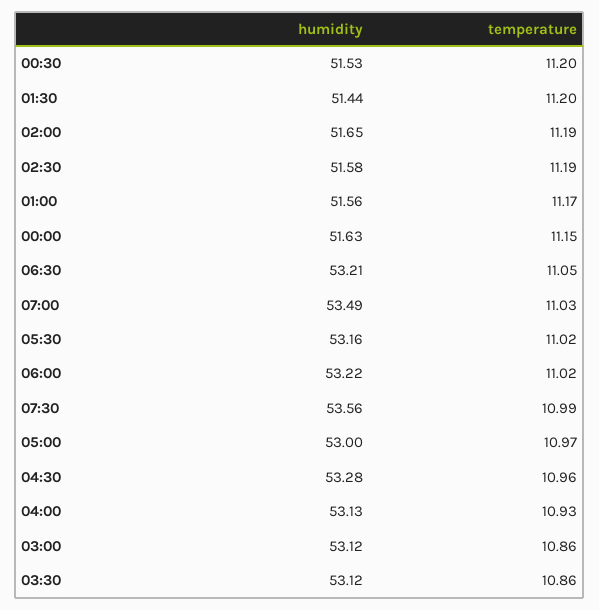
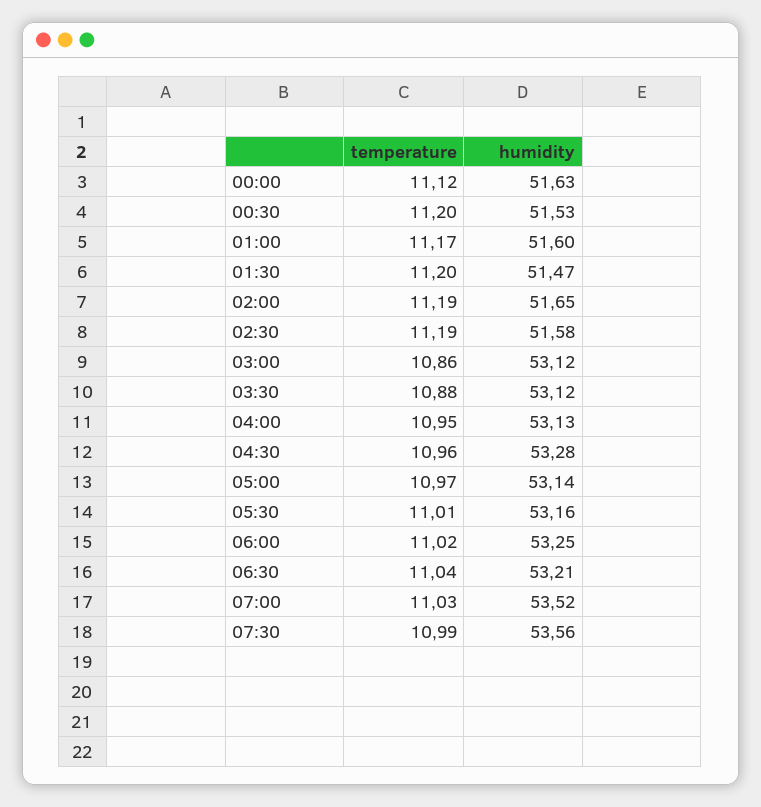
  {
    "humidity": {
      "00:30": 51.53,
-     "01:30": 51.44,
+     "01:30": 51.47,
      "02:00": 51.65,
      "02:30": 51.58,
-     "01:00": 51.56,
+     "01:00": 51.6,
      "00:00": 51.63,
      "06:30": 53.21,
-     "07:00": 53.49,
+     "07:00": 53.52,
      "05:30": 53.16,
-     "06:00": 53.22,
+     "06:00": 53.25,
      "07:30": 53.56,
-     "05:00": 53,
+     "05:00": 53.14,
      "04:30": 53.28,
      "04:00": 53.13,
      "03:00": 53.12,
      "03:30": 53.12
    },
    "temperature": {
      "00:30": 11.2,
      "01:30": 11.2,
      "02:00": 11.19,
      "02:30": 11.19,
      "01:00": 11.17,
-     "00:00": 11.15,
+     "00:00": 11.12,
-     "06:30": 11.05,
+     "06:30": 11.04,
      "07:00": 11.03,
-     "05:30": 11.02,
+     "05:30": 11.01,
      "06:00": 11.02,
      "07:30": 10.99,
      "05:00": 10.97,
      "04:30": 10.96,
-     "04:00": 10.93,
+     "04:00": 10.95,
      "03:00": 10.86,
-     "03:30": 10.86
+     "03:30": 10.88
    }
  }

